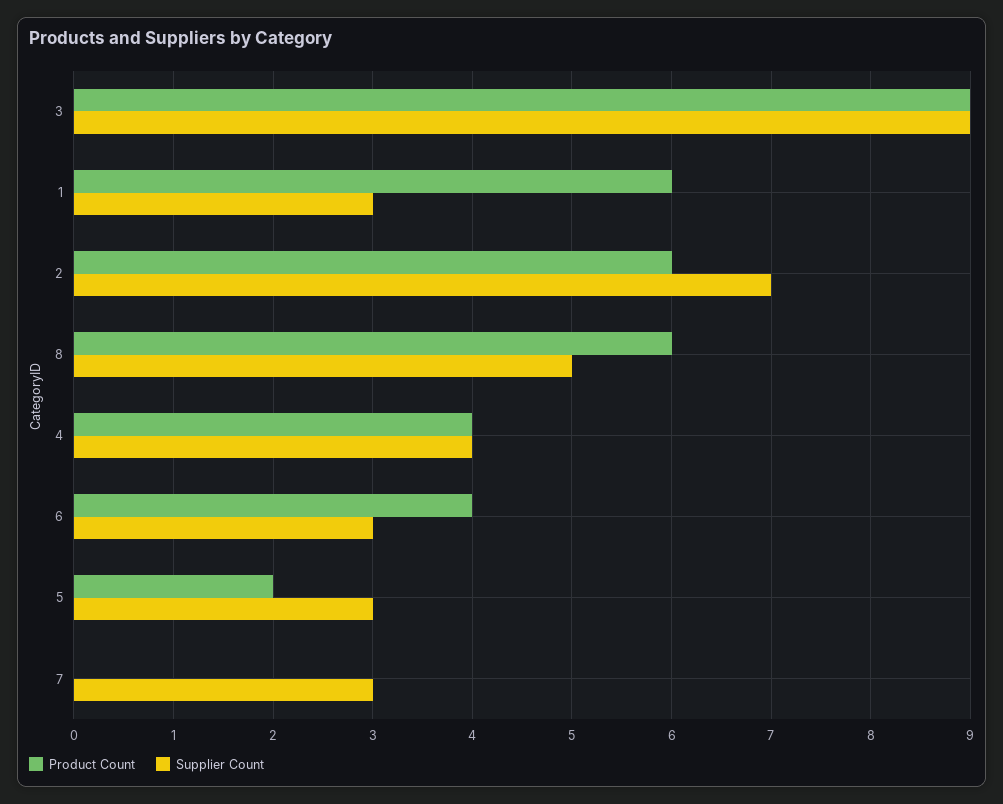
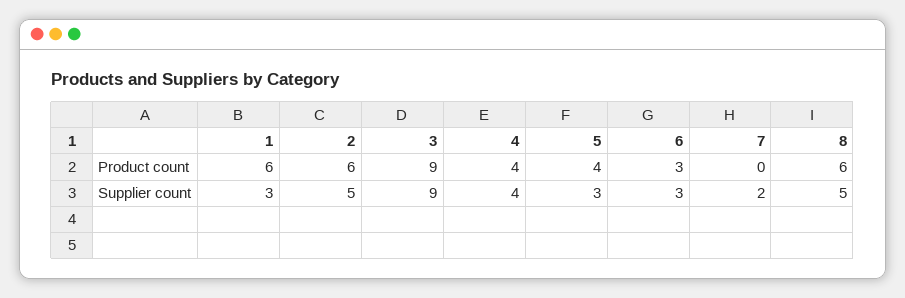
  {
    "Product Count": {
      "3": 9,
      "1": 6,
      "2": 6,
      "8": 6,
      "4": 4,
-     "6": 4,
+     "6": 3,
-     "5": 2,
+     "5": 4,
      "7": 0
    },
    "Supplier Count": {
      "3": 9,
      "1": 3,
-     "2": 7,
+     "2": 5,
      "8": 5,
      "4": 4,
      "6": 3,
      "5": 3,
-     "7": 3
+     "7": 2
    }
  }

